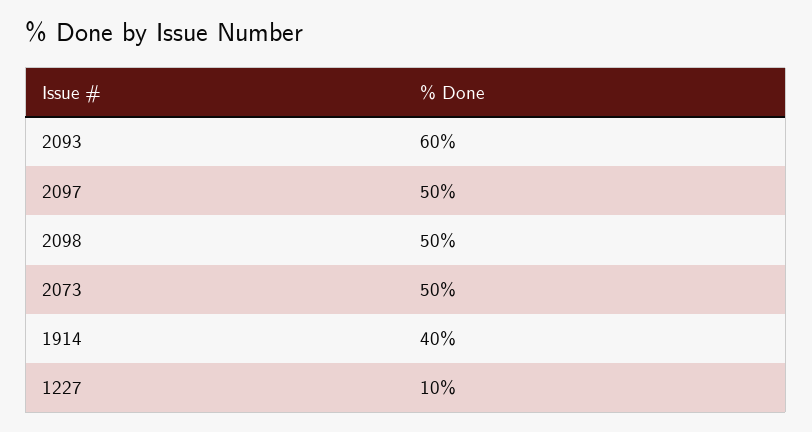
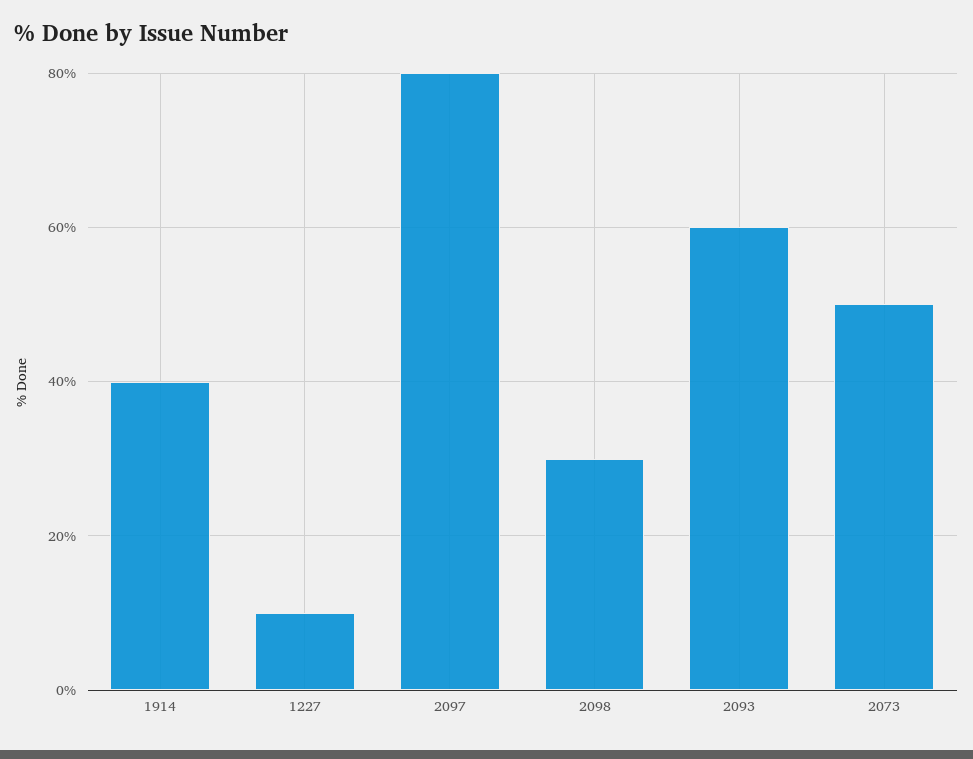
  {
    "2093": 60,
-   "2097": 50,
+   "2097": 80,
-   "2098": 50,
+   "2098": 30,
    "2073": 50,
    "1914": 40,
    "1227": 10
  }

